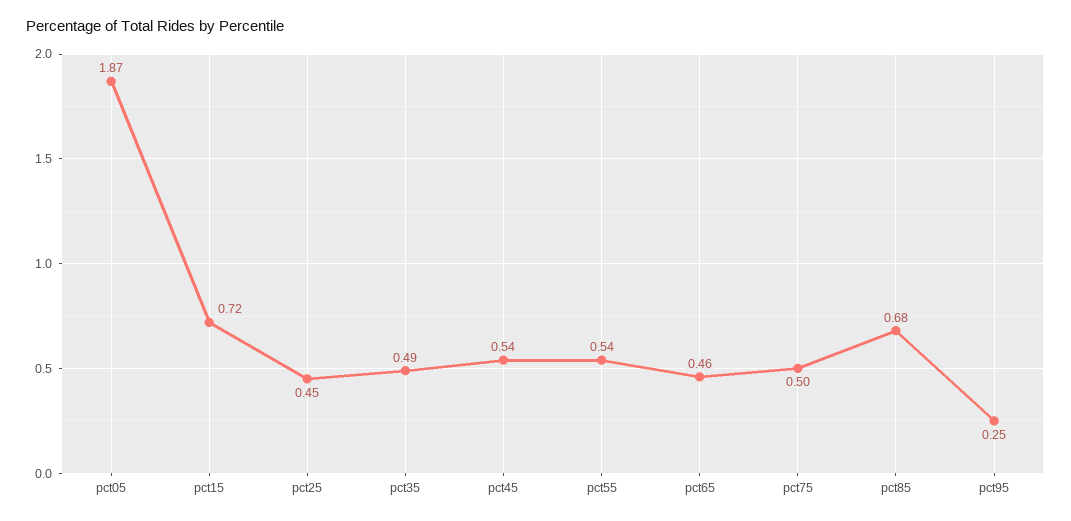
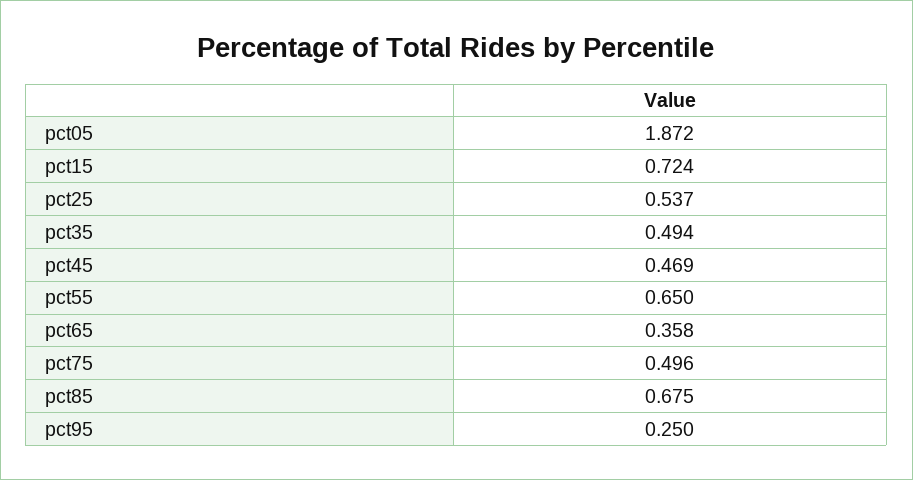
  {
    "pct05": 1.872,
    "pct15": 0.724,
-   "pct25": 0.45,
+   "pct25": 0.537,
    "pct35": 0.494,
-   "pct45": 0.54,
+   "pct45": 0.469,
-   "pct55": 0.54,
+   "pct55": 0.65,
-   "pct65": 0.46,
+   "pct65": 0.358,
    "pct75": 0.496,
    "pct85": 0.675,
    "pct95": 0.25
  }

